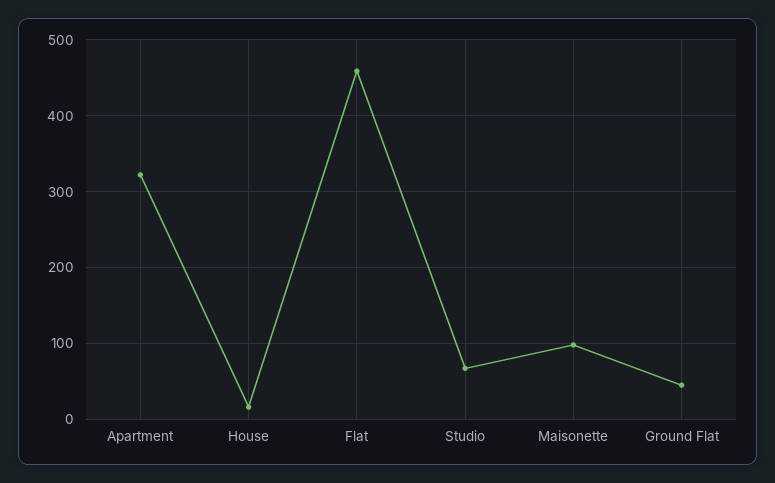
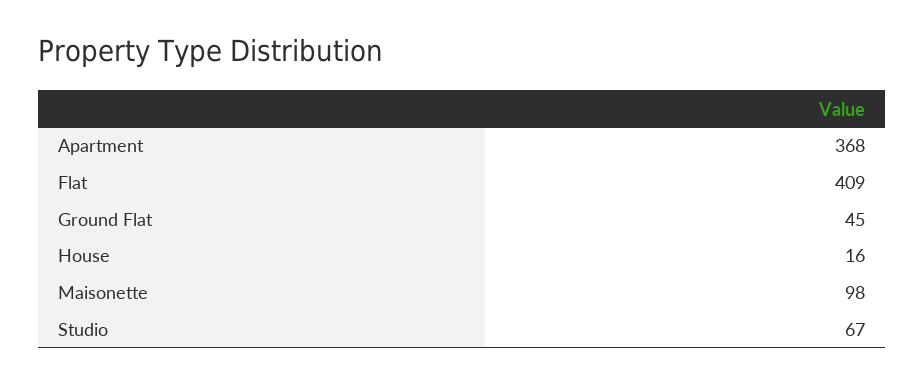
  {
-   "Apartment": 320,
+   "Apartment": 368,
    "House": 16,
-   "Flat": 460,
+   "Flat": 409,
    "Studio": 67,
    "Maisonette": 98,
    "Ground Flat": 45
  }

